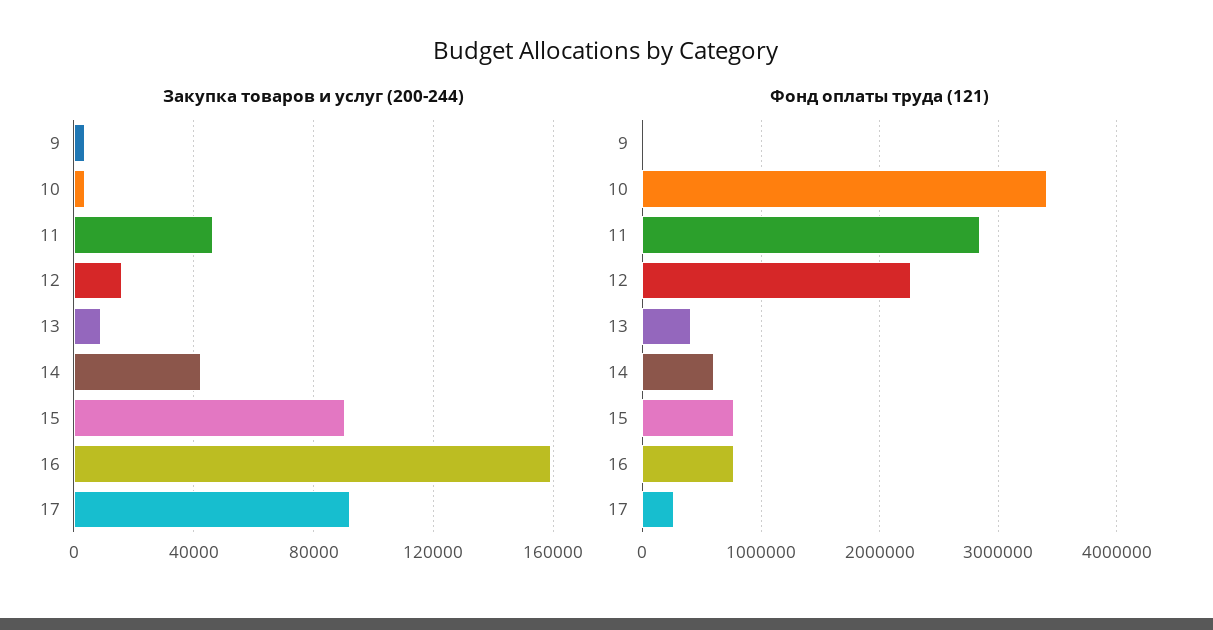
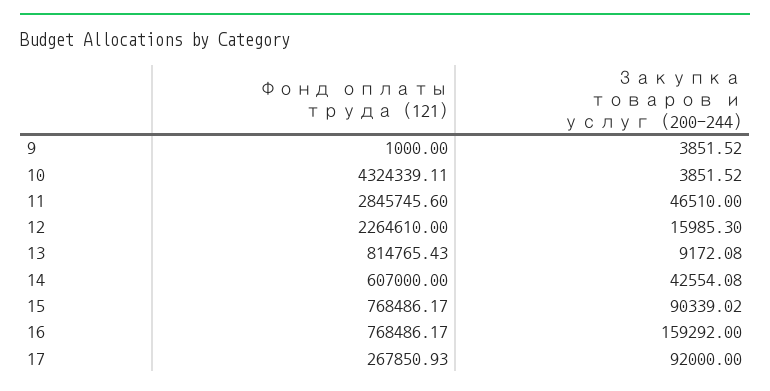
  {
    "Закупка товаров и услуг (200-244)": {
      "9": 3851.52,
      "10": 3851.52,
      "11": 46510,
      "12": 15985.3,
      "13": 9172.08,
      "14": 42554.08,
      "15": 90339.02,
      "16": 159292,
      "17": 92000
    },
    "Фонд оплаты труда (121)": {
      "9": 1000,
-     "10": 3400000,
+     "10": 4324339.11,
      "11": 2845745.6,
      "12": 2264610,
-     "13": 400000,
+     "13": 814765.43,
      "14": 607000,
      "15": 768486.17,
      "16": 768486.17,
      "17": 267850.93
    }
  }

